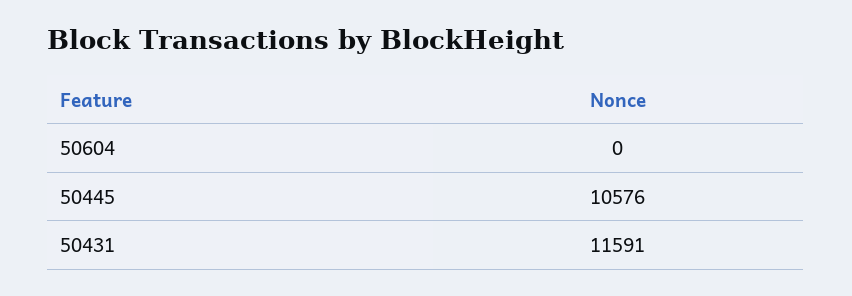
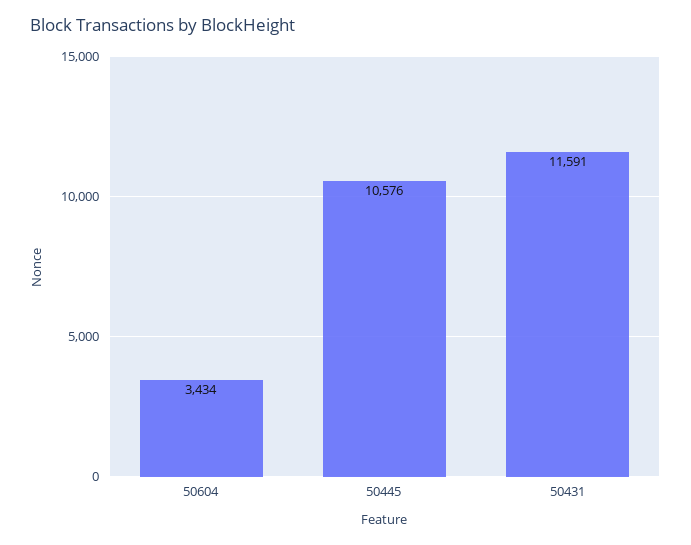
  {
-   "50604": 0,
+   "50604": 3434,
    "50445": 10576,
    "50431": 11591
  }

